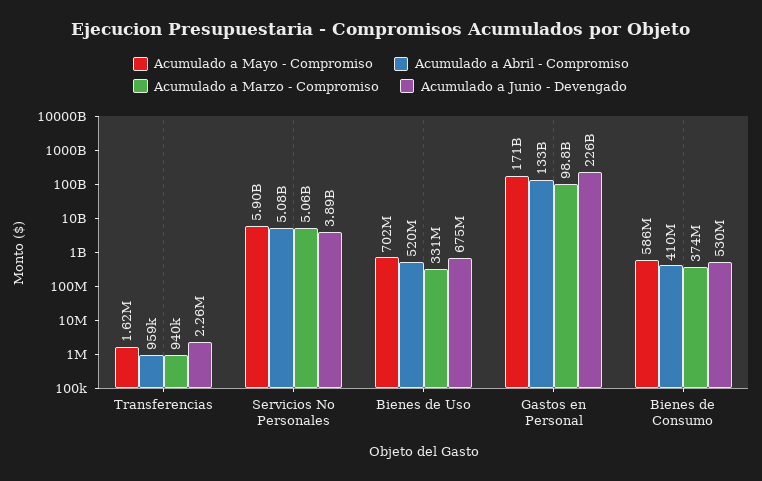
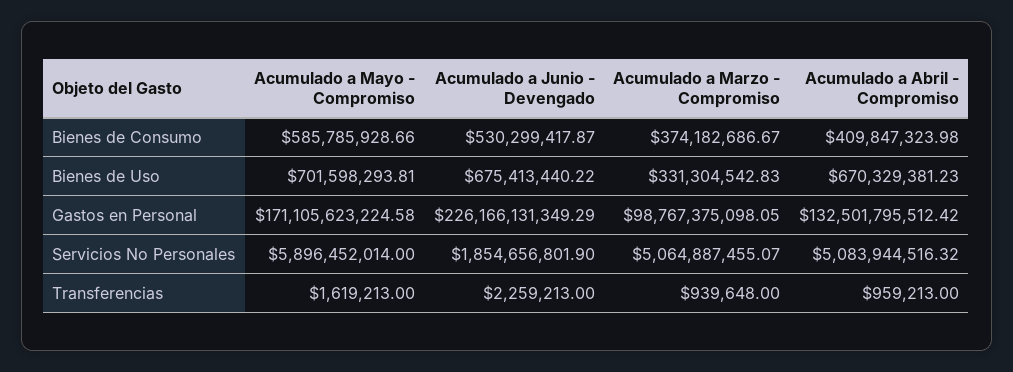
  {
    "Acumulado a Mayo - Compromiso": {
      "Transferencias": 1619213,
      "Servicios No Personales": 5896452014,
      "Bienes de Uso": 701598293.81,
      "Gastos en Personal": 171105623224.58,
      "Bienes de Consumo": 585785928.66
    },
    "Acumulado a Abril - Compromiso": {
      "Transferencias": 959213,
      "Servicios No Personales": 5083944516.32,
-     "Bienes de Uso": 520000000,
+     "Bienes de Uso": 670329381.23,
      "Gastos en Personal": 132501795512.42,
      "Bienes de Consumo": 409847323.98
    },
    "Acumulado a Marzo - Compromiso": {
      "Transferencias": 939648,
      "Servicios No Personales": 5064887455.07,
      "Bienes de Uso": 331304542.83,
      "Gastos en Personal": 98767375098.05,
      "Bienes de Consumo": 374182686.67
    },
    "Acumulado a Junio - Devengado": {
      "Transferencias": 2259213,
-     "Servicios No Personales": 3890000000,
+     "Servicios No Personales": 1854656801.9,
      "Bienes de Uso": 675413440.22,
      "Gastos en Personal": 226166131349.29,
      "Bienes de Consumo": 530299417.87
    }
  }

